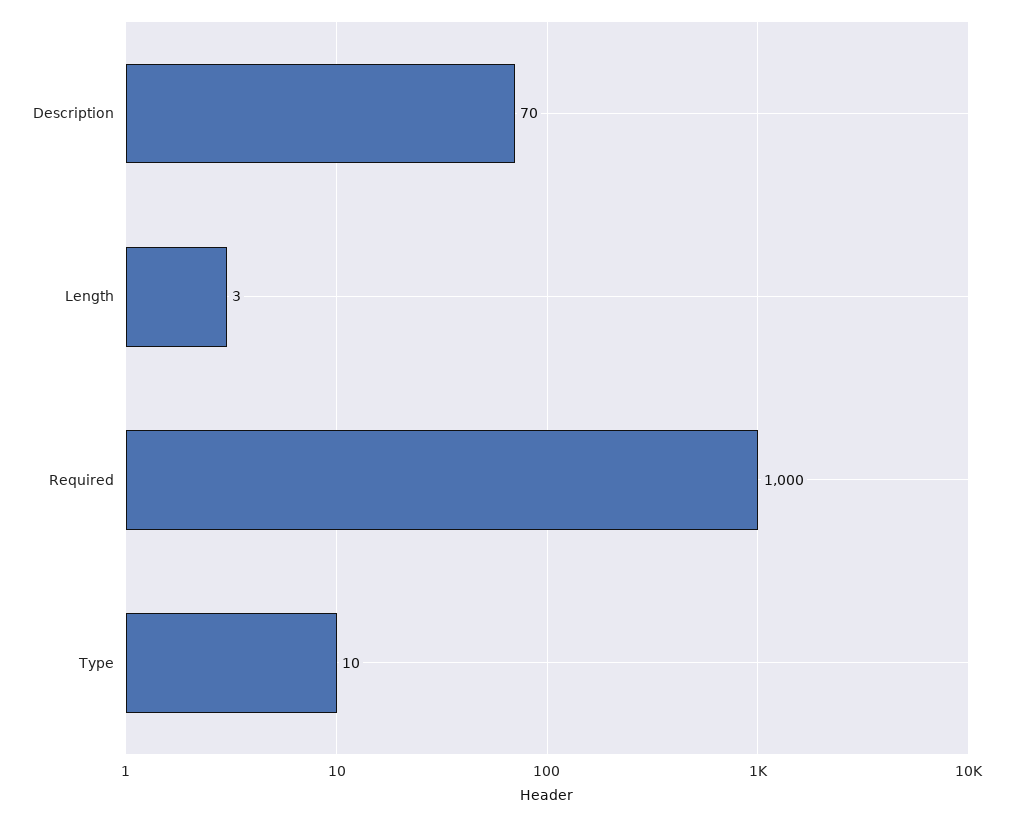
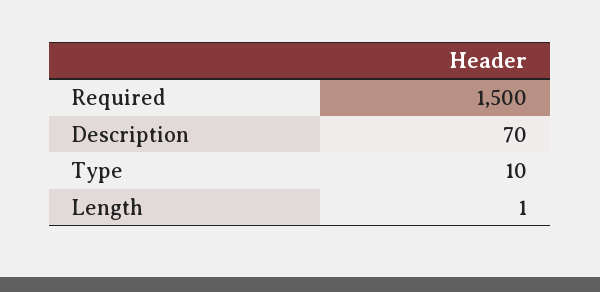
  {
    "Description": 70,
-   "Length": 3,
+   "Length": 1,
-   "Required": 1000,
+   "Required": 1500,
    "Type": 10
  }

